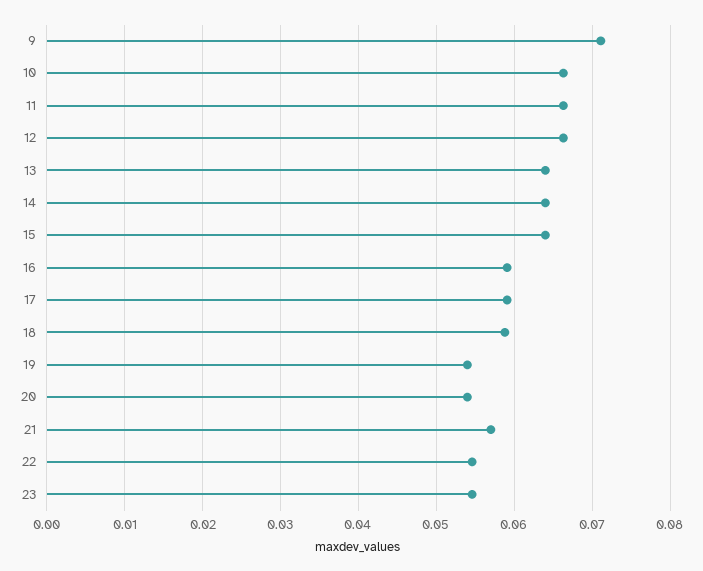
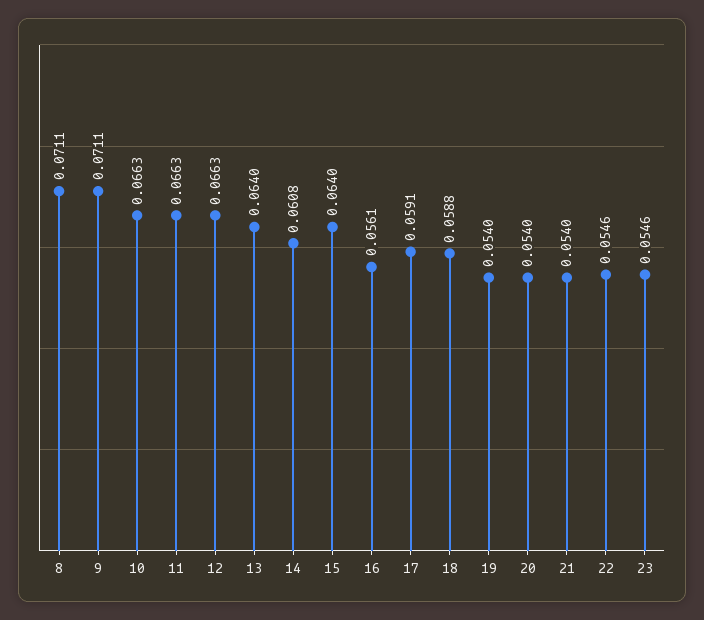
  {
    "9": 0.0711,
    "10": 0.0663,
    "11": 0.0663,
    "12": 0.0663,
    "13": 0.064,
-   "14": 0.064,
+   "14": 0.0608,
    "15": 0.064,
-   "16": 0.059,
+   "16": 0.0561,
    "17": 0.0591,
    "18": 0.0588,
    "19": 0.054,
    "20": 0.054,
-   "21": 0.057,
+   "21": 0.054,
    "22": 0.0546,
-   "23": 0.0546
+   "23": 0.0546,
+   "8": 0.0711
  }

